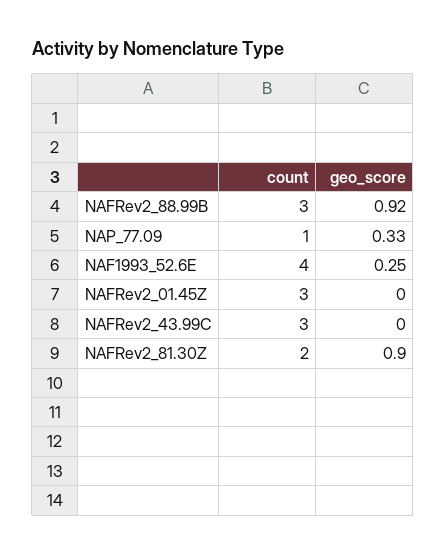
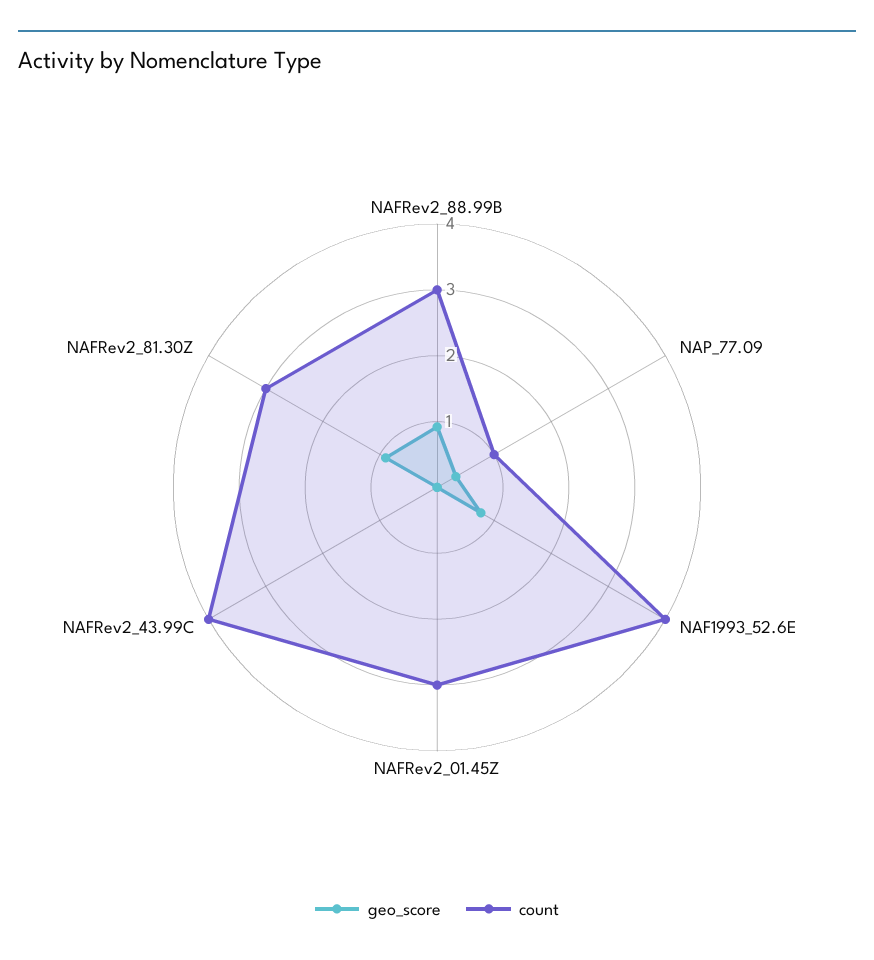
  {
    "count": {
      "NAFRev2_88.99B": 3,
      "NAP_77.09": 1,
      "NAF1993_52.6E": 4,
      "NAFRev2_01.45Z": 3,
-     "NAFRev2_43.99C": 3,
+     "NAFRev2_43.99C": 4,
-     "NAFRev2_81.30Z": 2
+     "NAFRev2_81.30Z": 3
    },
    "geo_score": {
      "NAFRev2_88.99B": 0.92,
      "NAP_77.09": 0.33,
-     "NAF1993_52.6E": 0.25,
+     "NAF1993_52.6E": 0.8,
      "NAFRev2_01.45Z": 0,
      "NAFRev2_43.99C": 0,
      "NAFRev2_81.30Z": 0.9
    }
  }

